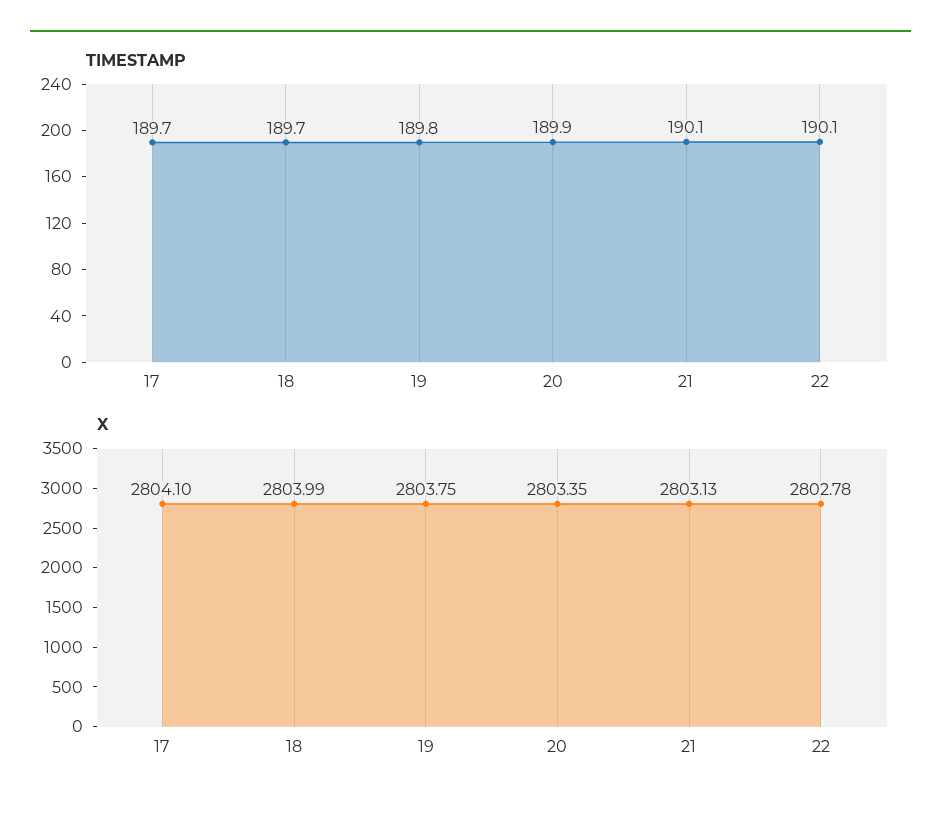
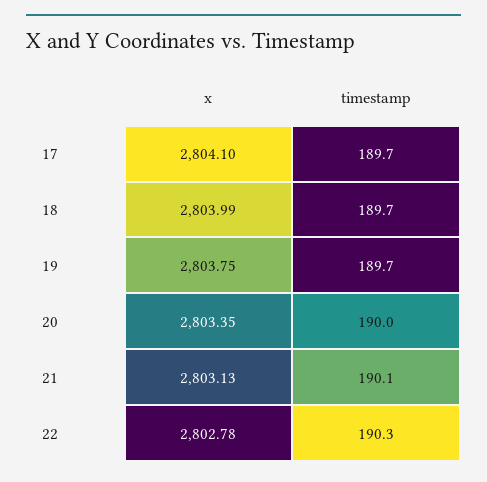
  {
    "TIMESTAMP": {
      "17": 189.7,
      "18": 189.7,
-     "19": 189.8,
+     "19": 189.7,
-     "20": 189.9,
+     "20": 190,
      "21": 190.1,
-     "22": 190.1
+     "22": 190.3
    },
    "X": {
      "17": 2804.1,
      "18": 2803.99,
      "19": 2803.75,
      "20": 2803.35,
      "21": 2803.13,
      "22": 2802.78
    }
  }

